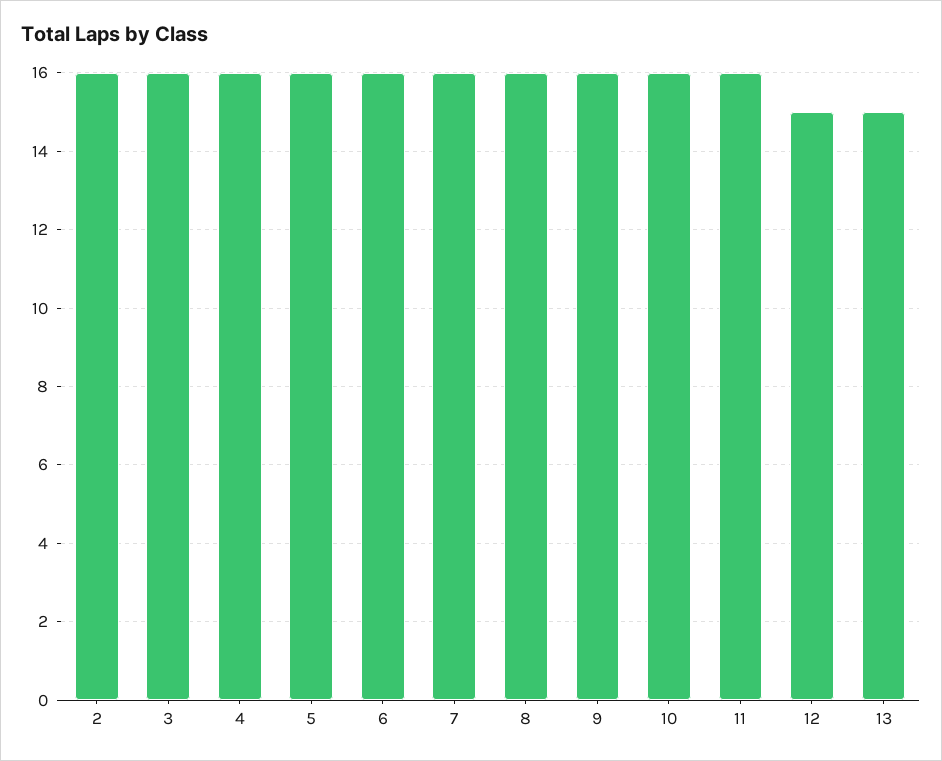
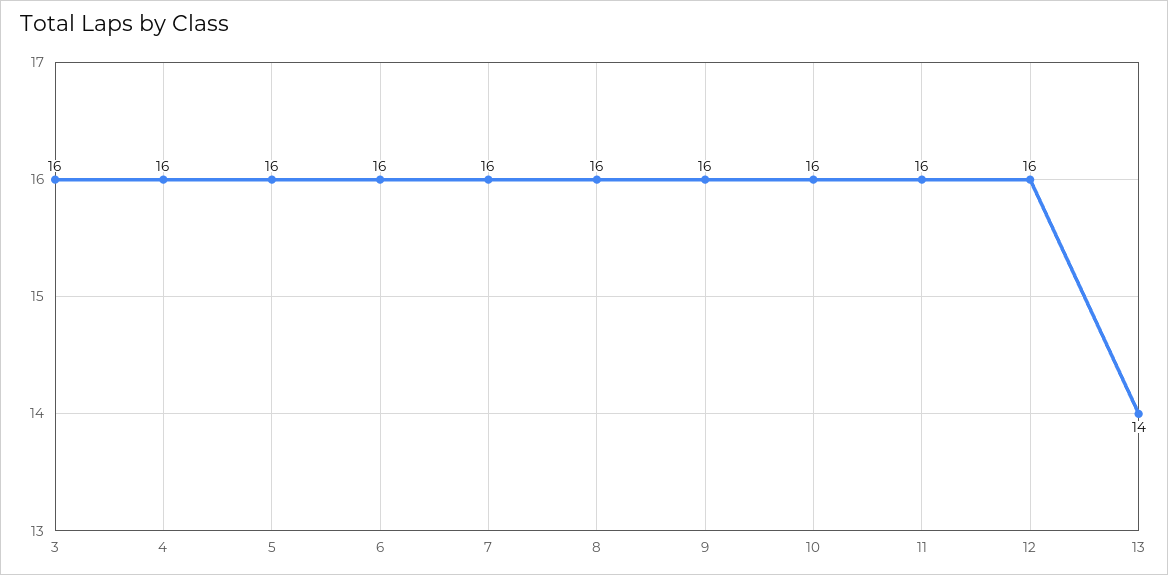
  {
-   "2": 16,
    "3": 16,
    "4": 16,
    "5": 16,
    "6": 16,
    "7": 16,
    "8": 16,
    "9": 16,
    "10": 16,
    "11": 16,
-   "12": 15,
+   "12": 16,
-   "13": 15
+   "13": 14
  }

